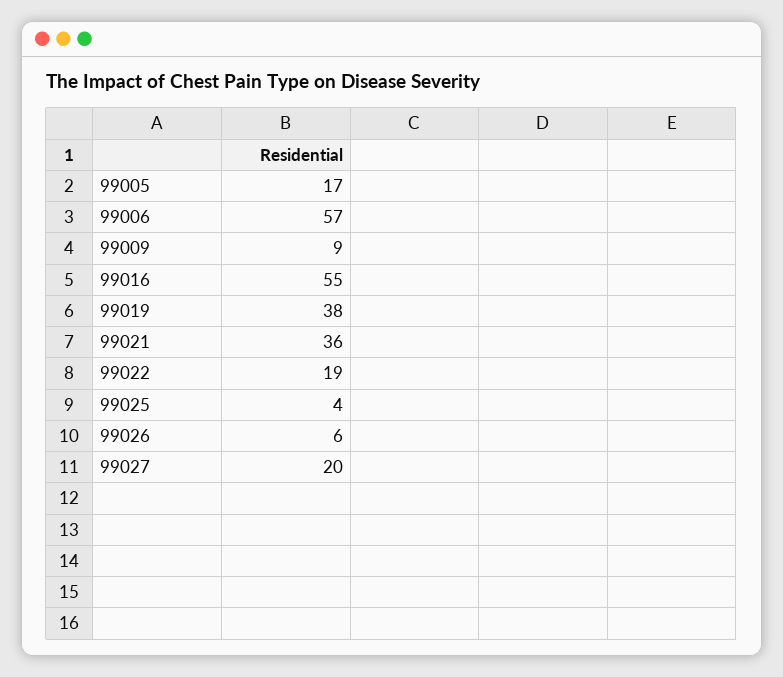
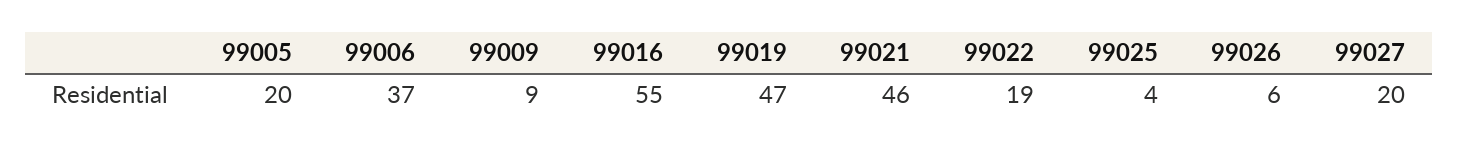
  {
-   "99005": 17,
+   "99005": 20,
-   "99006": 57,
+   "99006": 37,
    "99009": 9,
    "99016": 55,
-   "99019": 38,
+   "99019": 47,
-   "99021": 36,
+   "99021": 46,
    "99022": 19,
    "99025": 4,
    "99026": 6,
    "99027": 20
  }

